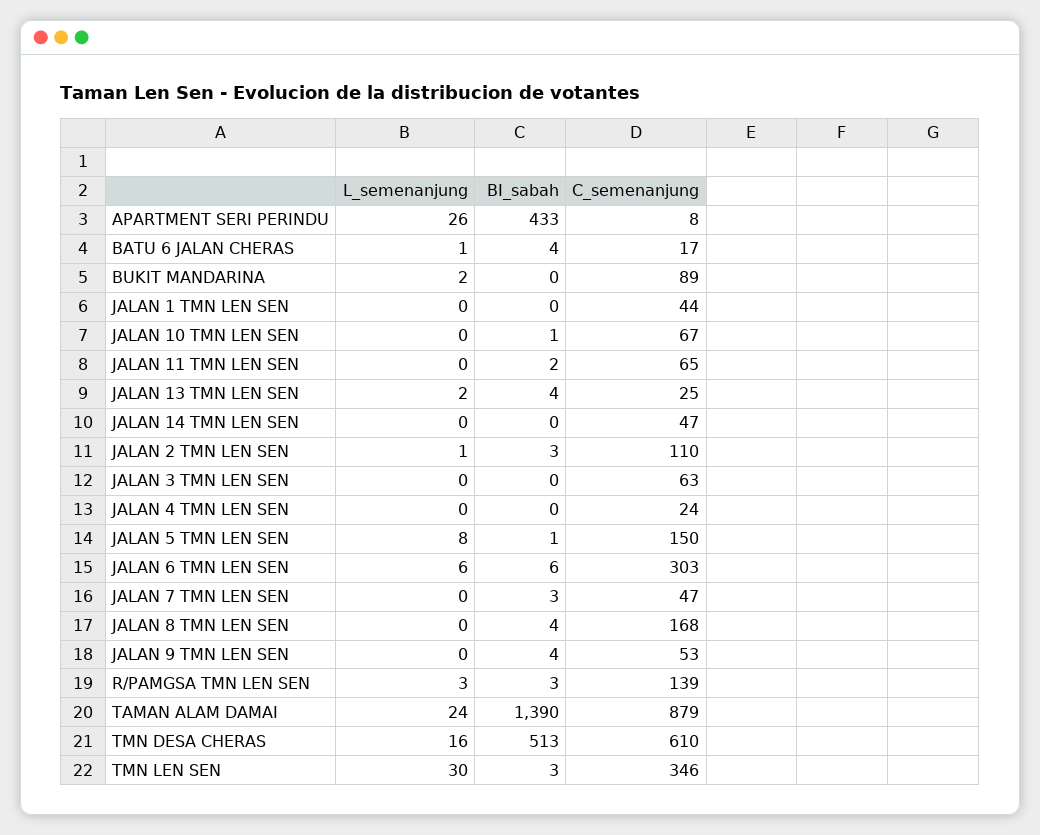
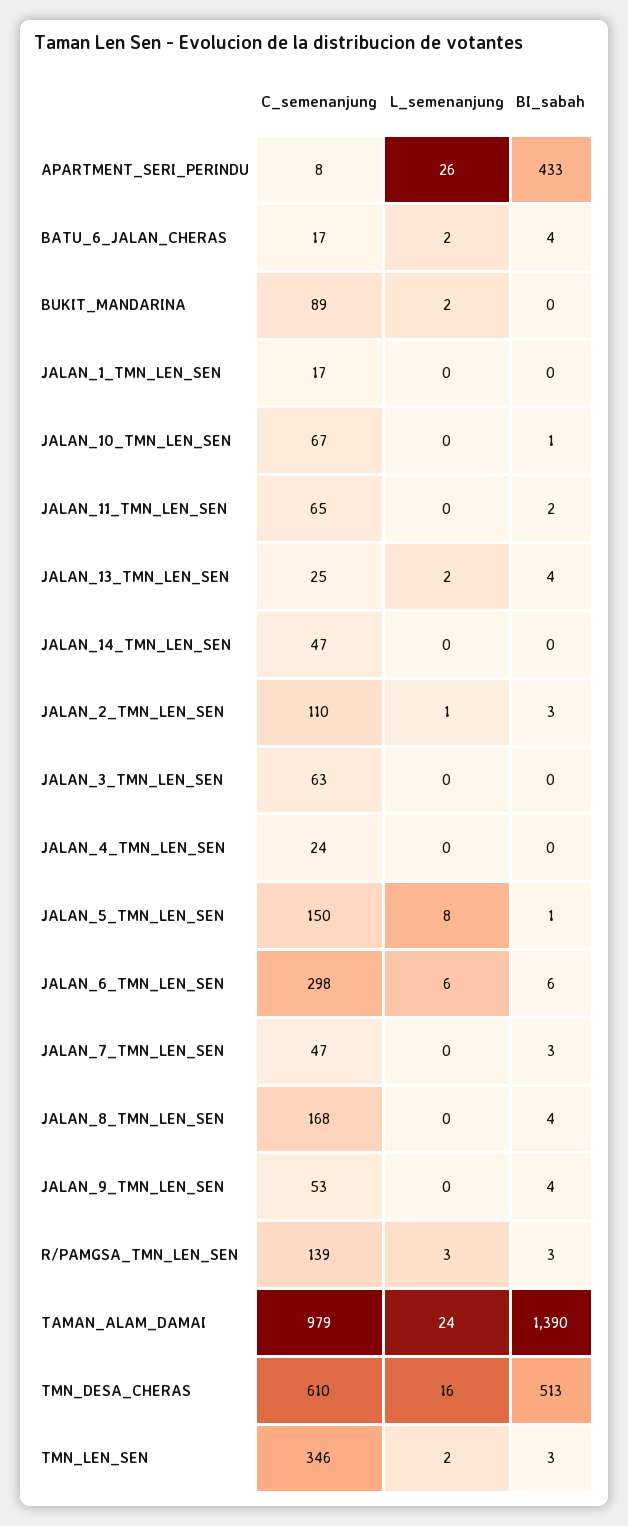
  {
    "L_semenanjung": {
      "APARTMENT SERI PERINDU": 26,
-     "BATU 6 JALAN CHERAS": 1,
+     "BATU 6 JALAN CHERAS": 2,
      "BUKIT MANDARINA": 2,
      "JALAN 1 TMN LEN SEN": 0,
      "JALAN 10 TMN LEN SEN": 0,
      "JALAN 11 TMN LEN SEN": 0,
      "JALAN 13 TMN LEN SEN": 2,
      "JALAN 14 TMN LEN SEN": 0,
      "JALAN 2 TMN LEN SEN": 1,
      "JALAN 3 TMN LEN SEN": 0,
      "JALAN 4 TMN LEN SEN": 0,
      "JALAN 5 TMN LEN SEN": 8,
      "JALAN 6 TMN LEN SEN": 6,
      "JALAN 7 TMN LEN SEN": 0,
      "JALAN 8 TMN LEN SEN": 0,
      "JALAN 9 TMN LEN SEN": 0,
      "R/PAMGSA TMN LEN SEN": 3,
      "TAMAN ALAM DAMAI": 24,
      "TMN DESA CHERAS": 16,
-     "TMN LEN SEN": 30
+     "TMN LEN SEN": 2
    },
    "BI_sabah": {
      "APARTMENT SERI PERINDU": 433,
      "BATU 6 JALAN CHERAS": 4,
      "BUKIT MANDARINA": 0,
      "JALAN 1 TMN LEN SEN": 0,
      "JALAN 10 TMN LEN SEN": 1,
      "JALAN 11 TMN LEN SEN": 2,
      "JALAN 13 TMN LEN SEN": 4,
      "JALAN 14 TMN LEN SEN": 0,
      "JALAN 2 TMN LEN SEN": 3,
      "JALAN 3 TMN LEN SEN": 0,
      "JALAN 4 TMN LEN SEN": 0,
      "JALAN 5 TMN LEN SEN": 1,
      "JALAN 6 TMN LEN SEN": 6,
      "JALAN 7 TMN LEN SEN": 3,
      "JALAN 8 TMN LEN SEN": 4,
      "JALAN 9 TMN LEN SEN": 4,
      "R/PAMGSA TMN LEN SEN": 3,
      "TAMAN ALAM DAMAI": 1390,
      "TMN DESA CHERAS": 513,
      "TMN LEN SEN": 3
    },
    "C_semenanjung": {
      "APARTMENT SERI PERINDU": 8,
      "BATU 6 JALAN CHERAS": 17,
      "BUKIT MANDARINA": 89,
-     "JALAN 1 TMN LEN SEN": 44,
+     "JALAN 1 TMN LEN SEN": 17,
      "JALAN 10 TMN LEN SEN": 67,
      "JALAN 11 TMN LEN SEN": 65,
      "JALAN 13 TMN LEN SEN": 25,
      "JALAN 14 TMN LEN SEN": 47,
      "JALAN 2 TMN LEN SEN": 110,
      "JALAN 3 TMN LEN SEN": 63,
      "JALAN 4 TMN LEN SEN": 24,
      "JALAN 5 TMN LEN SEN": 150,
-     "JALAN 6 TMN LEN SEN": 303,
+     "JALAN 6 TMN LEN SEN": 298,
      "JALAN 7 TMN LEN SEN": 47,
      "JALAN 8 TMN LEN SEN": 168,
      "JALAN 9 TMN LEN SEN": 53,
      "R/PAMGSA TMN LEN SEN": 139,
-     "TAMAN ALAM DAMAI": 879,
+     "TAMAN ALAM DAMAI": 979,
      "TMN DESA CHERAS": 610,
      "TMN LEN SEN": 346
    }
  }

